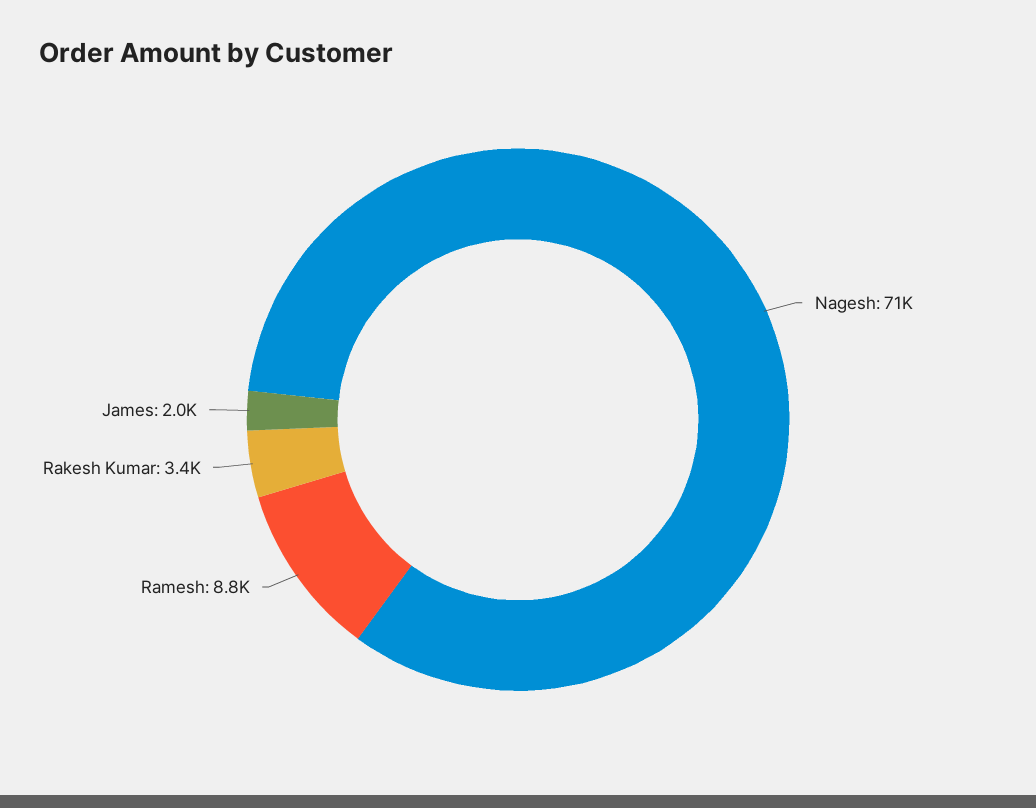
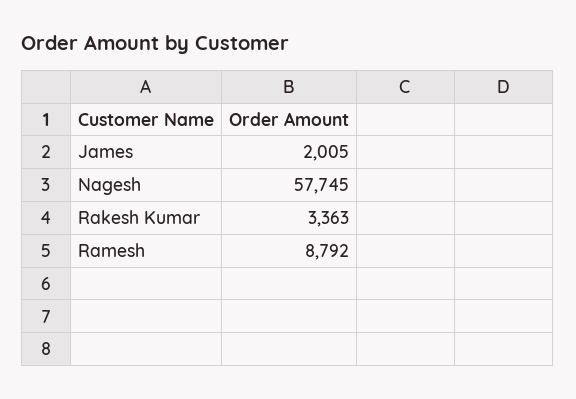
  {
-   "Nagesh": 71000,
+   "Nagesh": 57745,
    "Ramesh": 8792,
    "Rakesh Kumar": 3363,
    "James": 2005
  }

